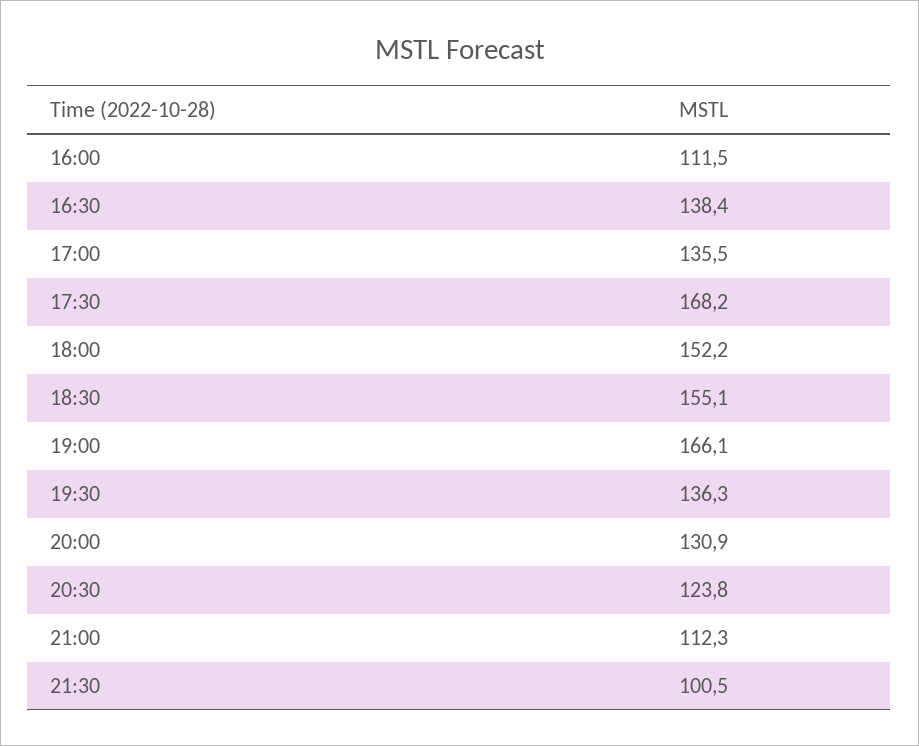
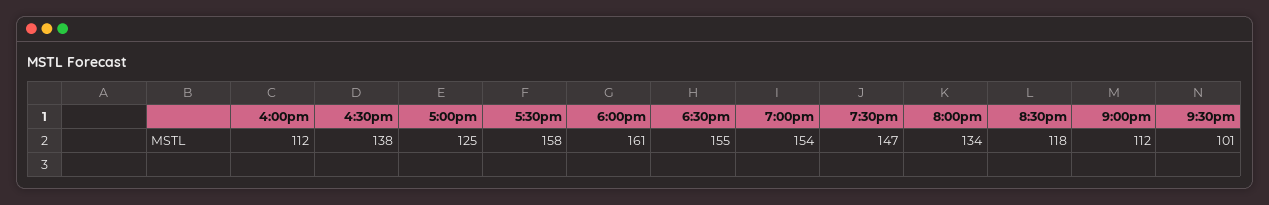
  {
    "16:00": 111.5,
    "16:30": 138.4,
-   "17:00": 135.5,
+   "17:00": 125,
-   "17:30": 168.2,
+   "17:30": 158,
-   "18:00": 152.2,
+   "18:00": 161,
    "18:30": 155.1,
-   "19:00": 166.1,
+   "19:00": 154,
-   "19:30": 136.3,
+   "19:30": 147,
-   "20:00": 130.9,
+   "20:00": 134,
-   "20:30": 123.8,
+   "20:30": 118,
    "21:00": 112.3,
    "21:30": 100.5
  }

